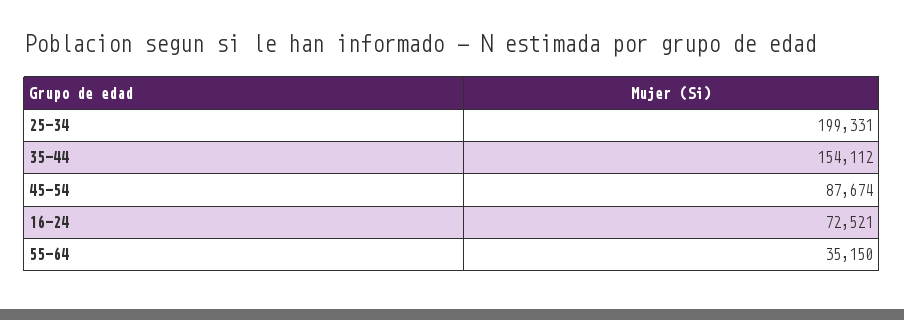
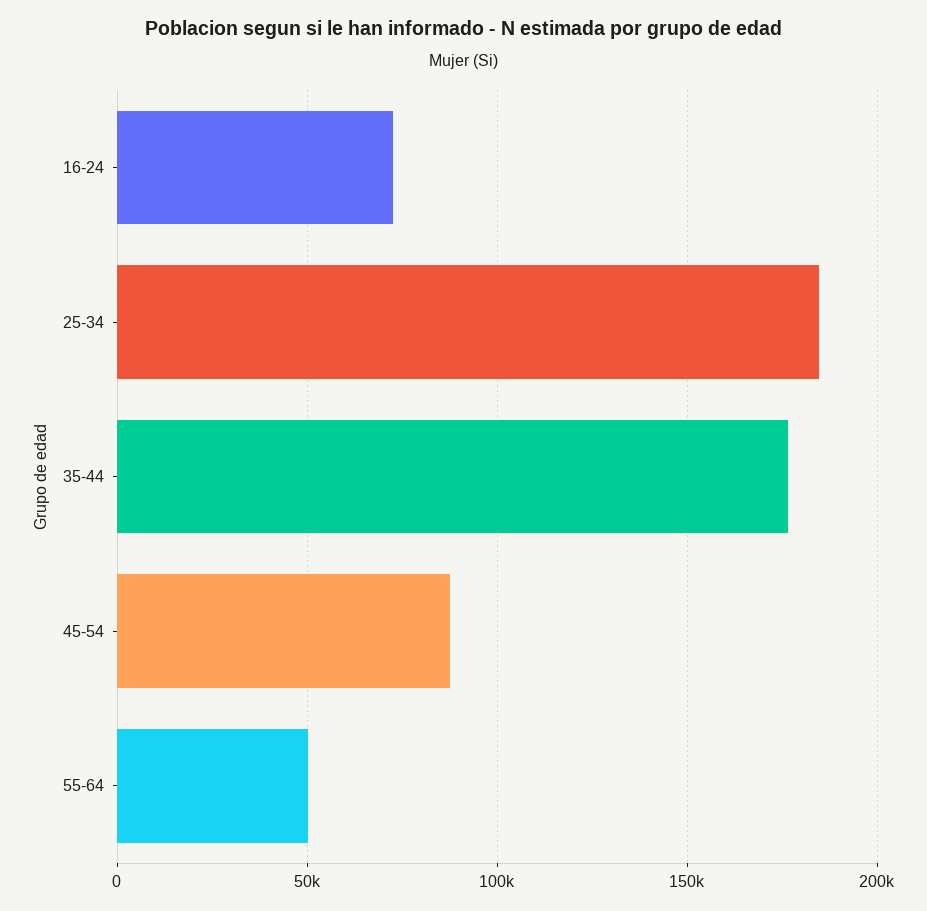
  {
-   "25-34": 199331,
+   "25-34": 185000,
-   "35-44": 154112,
+   "35-44": 175000,
    "45-54": 87674,
    "16-24": 72521,
-   "55-64": 35150
+   "55-64": 50000
  }

